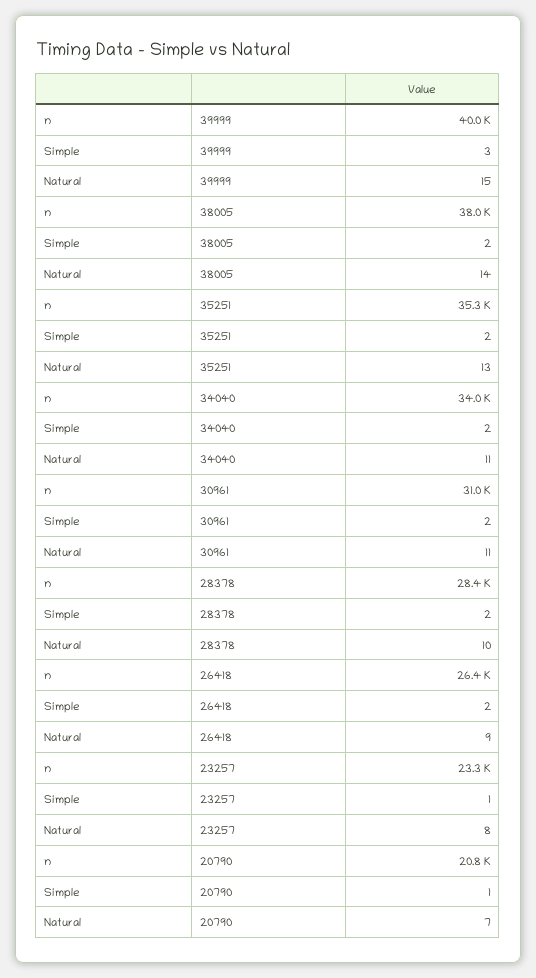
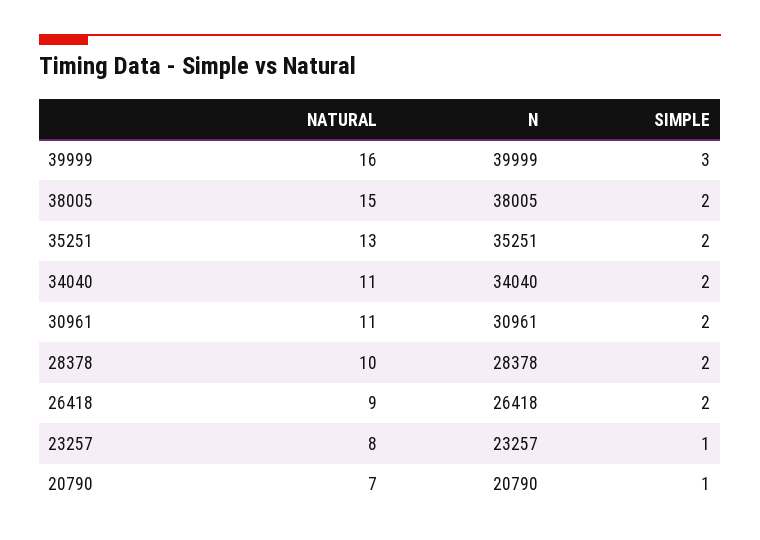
  {
    "n": {
      "39999": 39999,
      "38005": 38005,
      "35251": 35251,
      "34040": 34040,
      "30961": 30961,
      "28378": 28378,
      "26418": 26418,
      "23257": 23257,
      "20790": 20790
    },
    "Simple": {
      "39999": 3,
      "38005": 2,
      "35251": 2,
      "34040": 2,
      "30961": 2,
      "28378": 2,
      "26418": 2,
      "23257": 1,
      "20790": 1
    },
    "Natural": {
-     "39999": 15,
+     "39999": 16,
-     "38005": 14,
+     "38005": 15,
      "35251": 13,
      "34040": 11,
      "30961": 11,
      "28378": 10,
      "26418": 9,
      "23257": 8,
      "20790": 7
    }
  }

